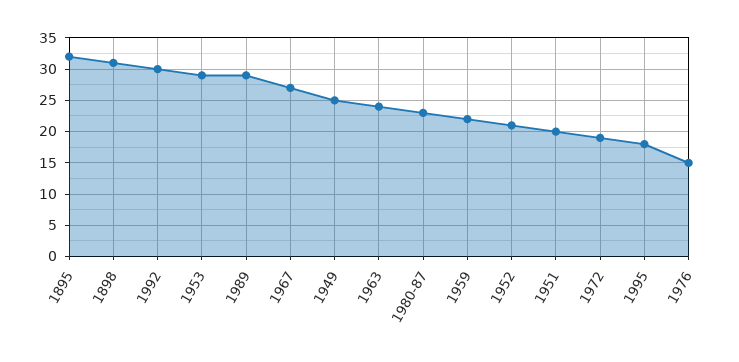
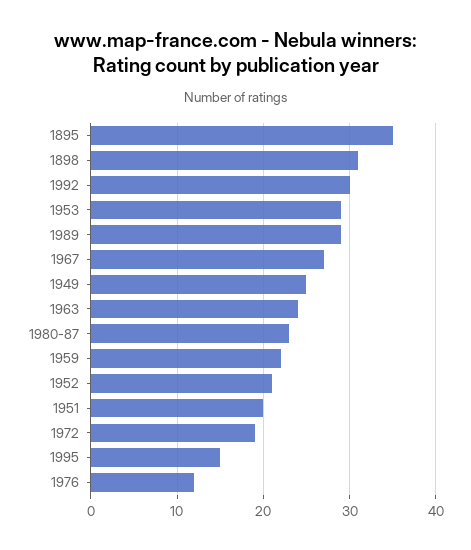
  {
-   "1895": 32,
+   "1895": 35,
    "1898": 31,
    "1992": 30,
    "1953": 29,
    "1989": 29,
    "1967": 27,
    "1949": 25,
    "1963": 24,
    "1980-87": 23,
    "1959": 22,
    "1952": 21,
    "1951": 20,
    "1972": 19,
-   "1995": 18,
+   "1995": 15,
-   "1976": 15
+   "1976": 12
  }

